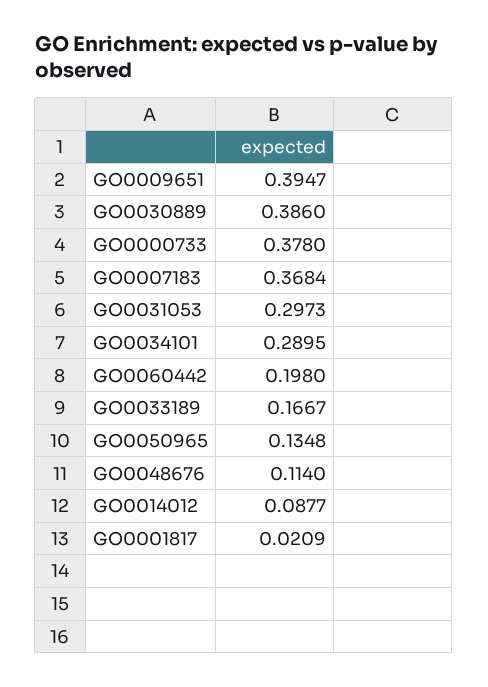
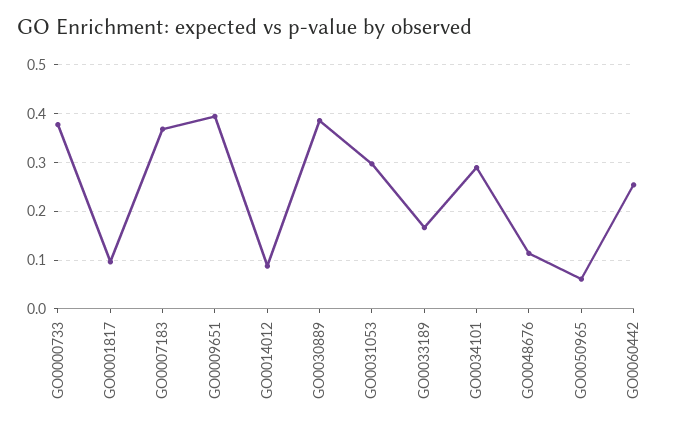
  {
    "GO0009651": 0.3947,
    "GO0030889": 0.386,
    "GO0000733": 0.378,
    "GO0007183": 0.3684,
    "GO0031053": 0.2973,
    "GO0034101": 0.2895,
-   "GO0060442": 0.198,
+   "GO0060442": 0.26,
    "GO0033189": 0.1667,
-   "GO0050965": 0.1348,
+   "GO0050965": 0.06,
    "GO0048676": 0.114,
    "GO0014012": 0.0877,
-   "GO0001817": 0.0209
+   "GO0001817": 0.1
  }

